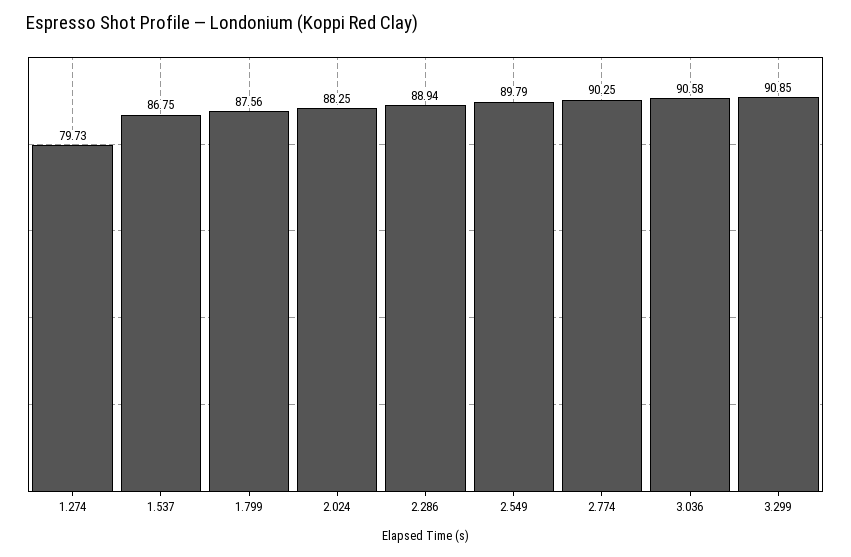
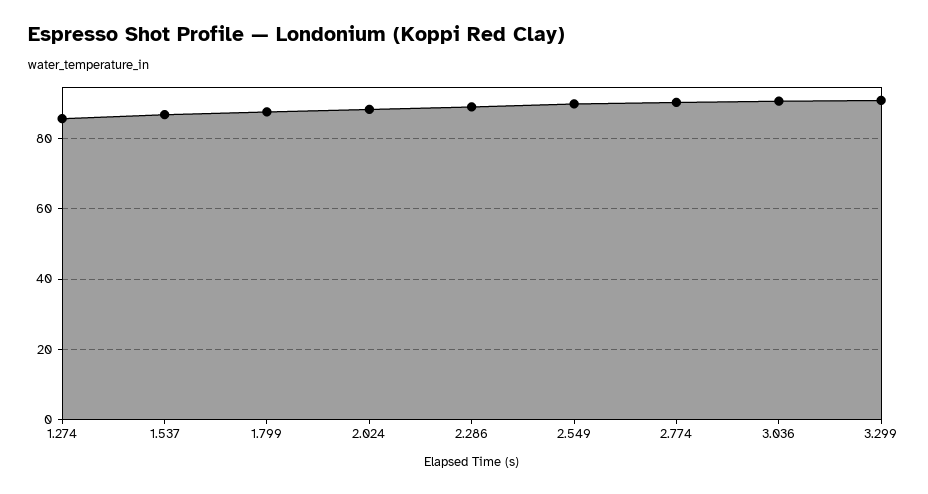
  {
-   "1.274": 79.73,
+   "1.274": 86,
    "1.537": 86.75,
    "1.799": 87.56,
    "2.024": 88.25,
    "2.286": 88.94,
    "2.549": 89.79,
    "2.774": 90.25,
    "3.036": 90.58,
    "3.299": 90.85
  }

